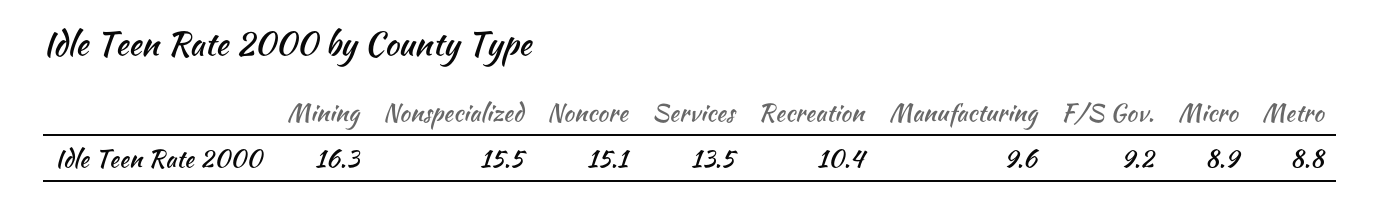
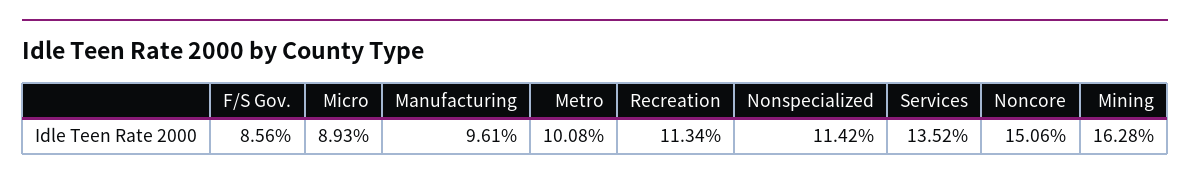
  {
    "Mining": 16.28,
-   "Nonspecialized": 15.5,
+   "Nonspecialized": 11.42,
    "Noncore": 15.06,
    "Services": 13.52,
-   "Recreation": 10.4,
+   "Recreation": 11.34,
    "Manufacturing": 9.61,
-   "F/S Gov.": 9.2,
+   "F/S Gov.": 8.56,
    "Micro": 8.93,
-   "Metro": 8.8
+   "Metro": 10.08
  }

